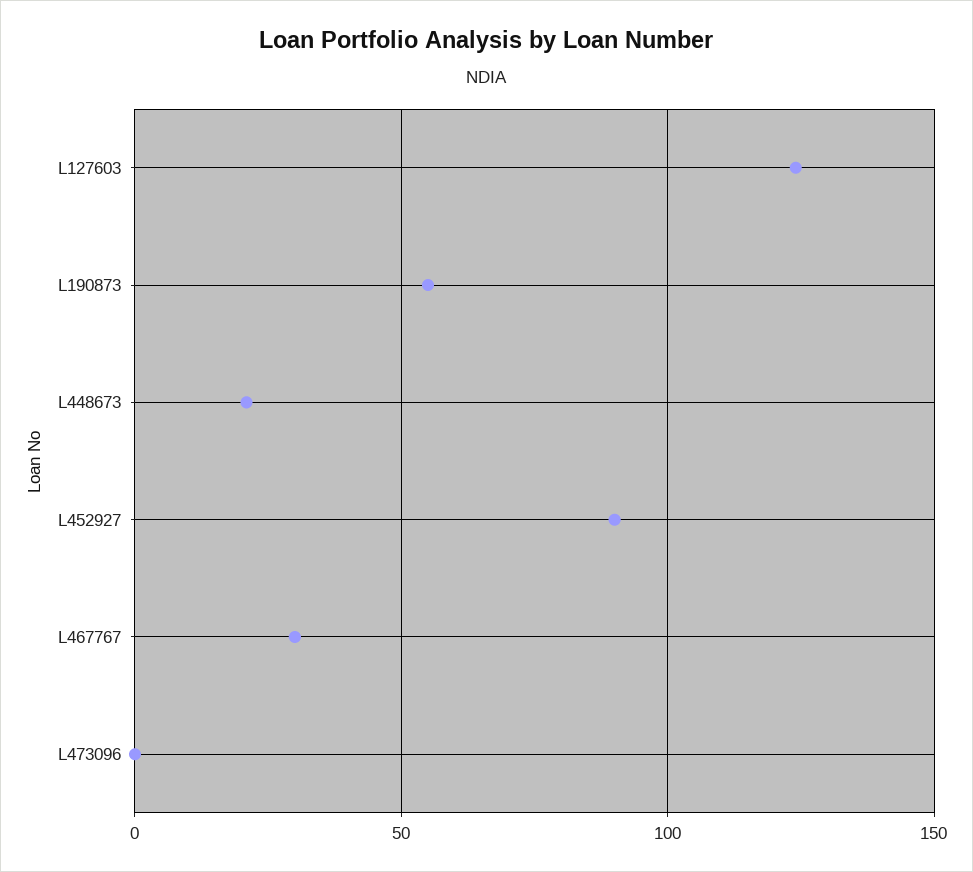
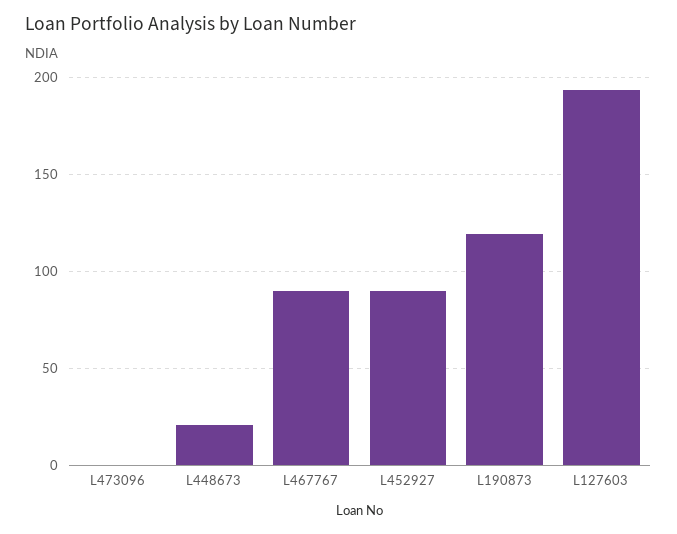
  {
-   "L127603": 125,
+   "L127603": 195,
-   "L190873": 55,
+   "L190873": 120,
    "L448673": 20,
    "L452927": 90,
-   "L467767": 30,
+   "L467767": 90,
    "L473096": 0
  }

